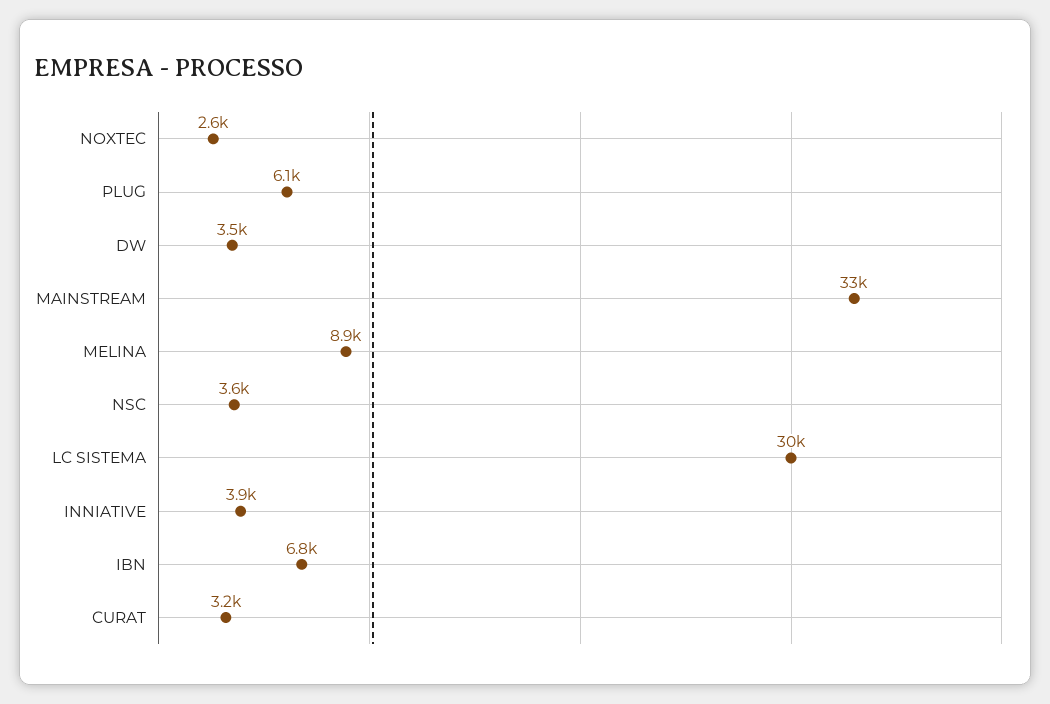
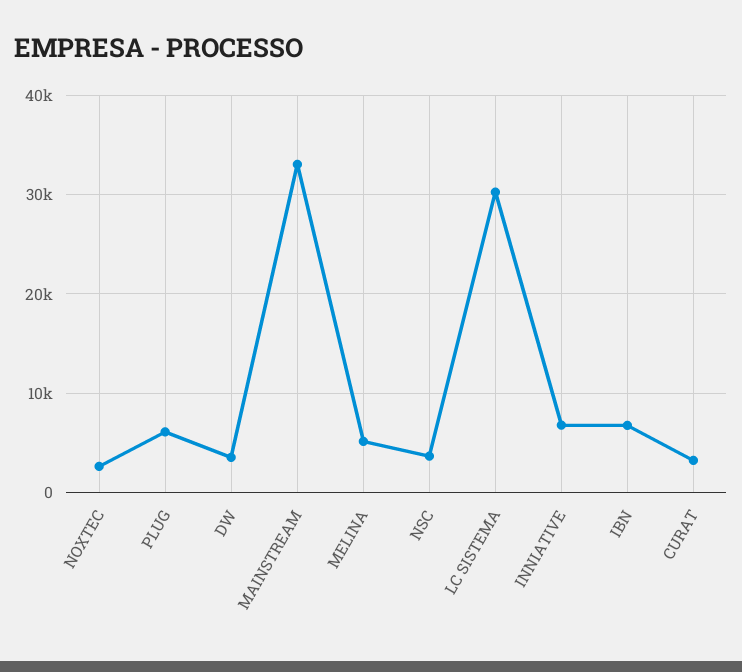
  {
    "NOXTEC": 2600,
    "PLUG": 6100,
    "DW": 3500,
    "MAINSTREAM": 33000,
-   "MELINA": 8900,
+   "MELINA": 5000,
    "NSC": 3600,
    "LC SISTEMA": 30000,
-   "INNIATIVE": 3900,
+   "INNIATIVE": 7000,
    "IBN": 6800,
    "CURAT": 3200
  }

